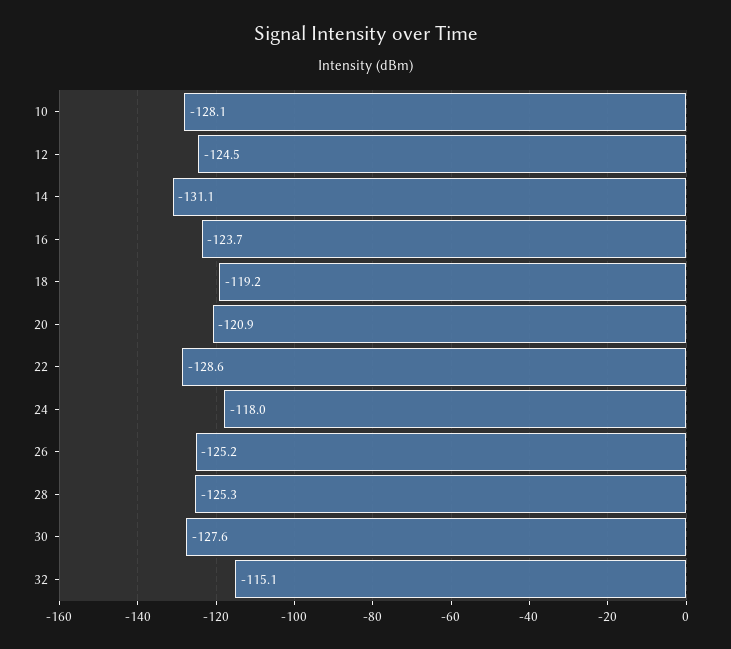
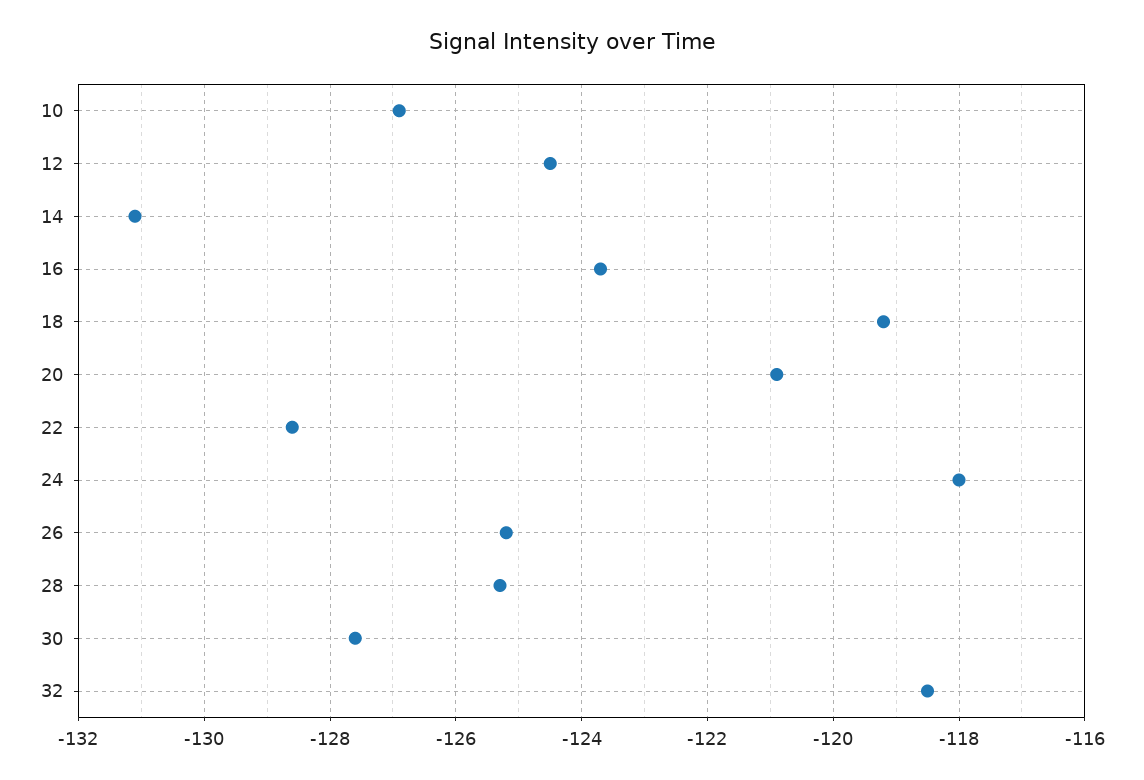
  {
-   "10": -128.1,
+   "10": -127,
    "12": -124.5,
    "14": -131.1,
    "16": -123.7,
    "18": -119.2,
    "20": -120.9,
    "22": -128.6,
    "24": -118,
    "26": -125.2,
    "28": -125.3,
    "30": -127.6,
-   "32": -115.1
+   "32": -118.5
  }

